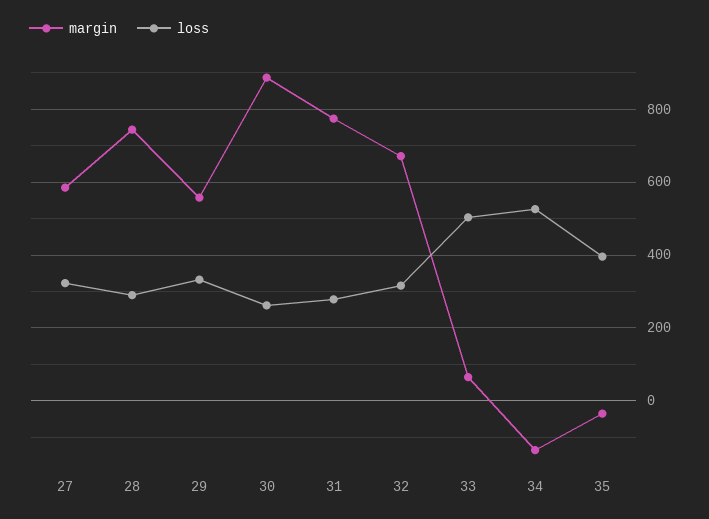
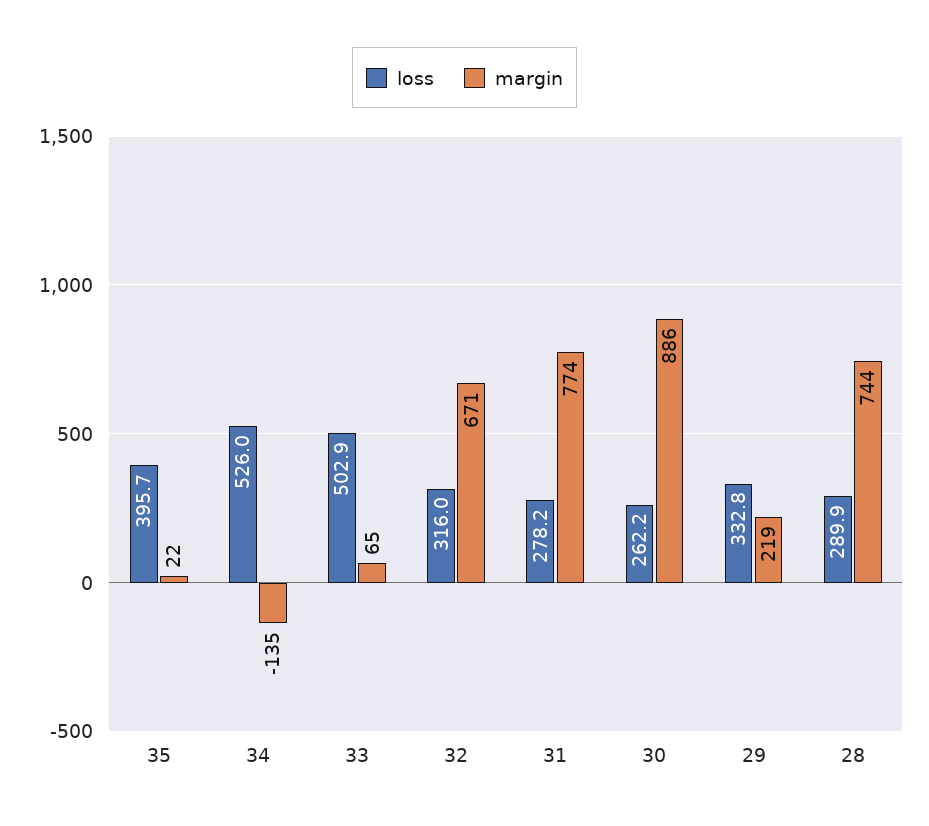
  {
    "margin": {
-     "27": 580,
      "28": 744,
-     "29": 560,
+     "29": 219,
      "30": 886,
      "31": 774,
      "32": 671,
      "33": 65,
      "34": -135,
-     "35": -40
+     "35": 22
    },
    "loss": {
-     "27": 320,
      "28": 289.9,
      "29": 332.8,
      "30": 262.2,
      "31": 278.2,
      "32": 316,
      "33": 502.9,
      "34": 526,
      "35": 395.7
    }
  }

